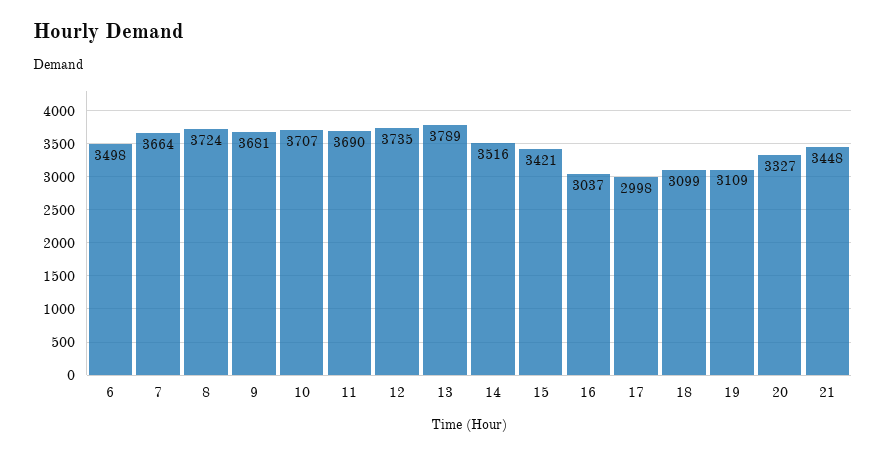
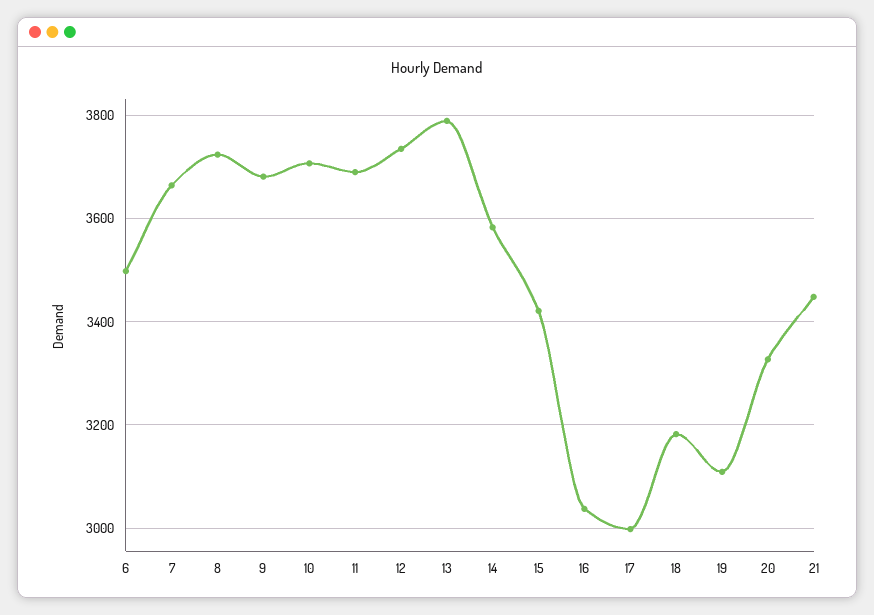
  {
    "6": 3498,
    "7": 3664,
    "8": 3724,
    "9": 3681,
    "10": 3707,
    "11": 3690,
    "12": 3735,
    "13": 3789,
-   "14": 3516,
+   "14": 3580,
    "15": 3421,
    "16": 3037,
    "17": 2998,
-   "18": 3099,
+   "18": 3180,
    "19": 3109,
    "20": 3327,
    "21": 3448
  }

